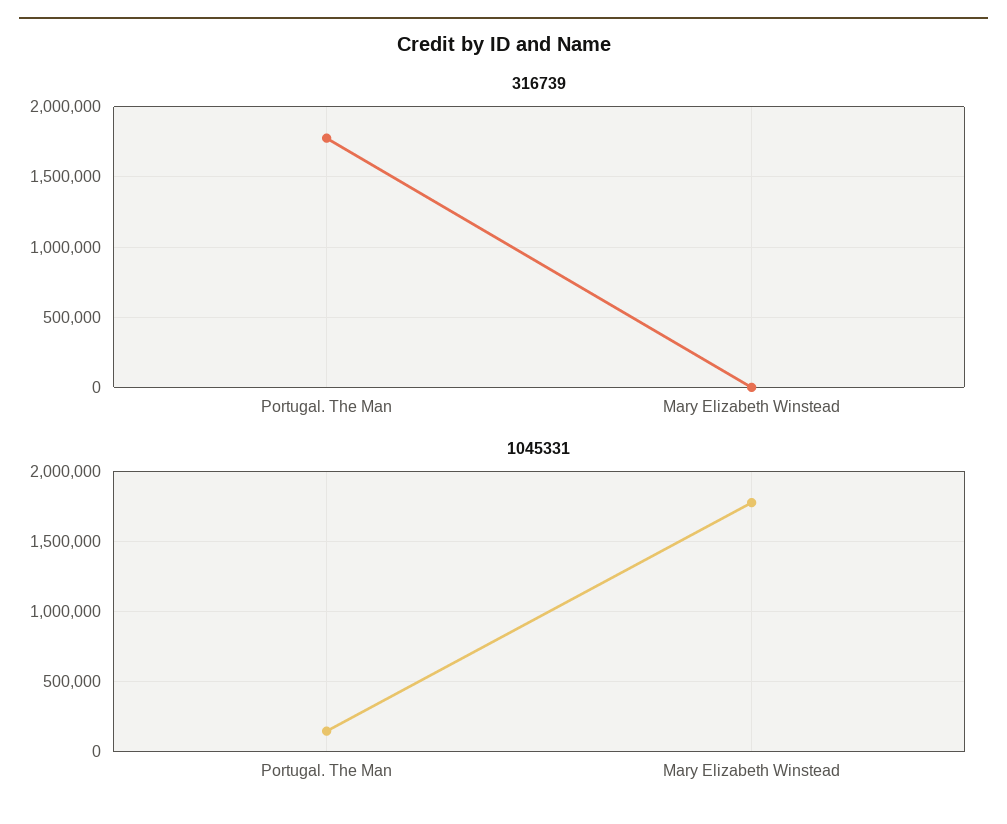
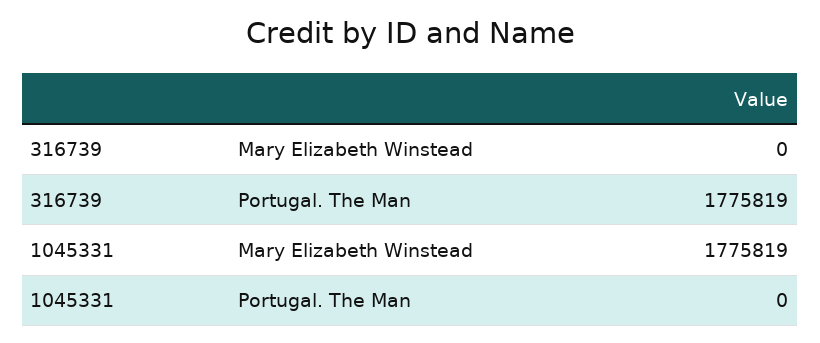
  {
    "316739": {
      "Portugal. The Man": 1775819,
      "Mary Elizabeth Winstead": 0
    },
    "1045331": {
-     "Portugal. The Man": 150000,
+     "Portugal. The Man": 0,
      "Mary Elizabeth Winstead": 1775819
    }
  }

